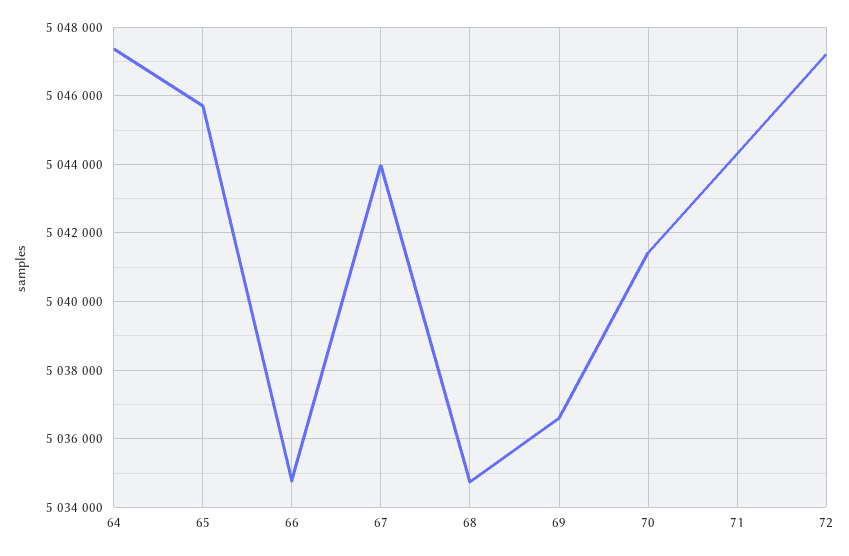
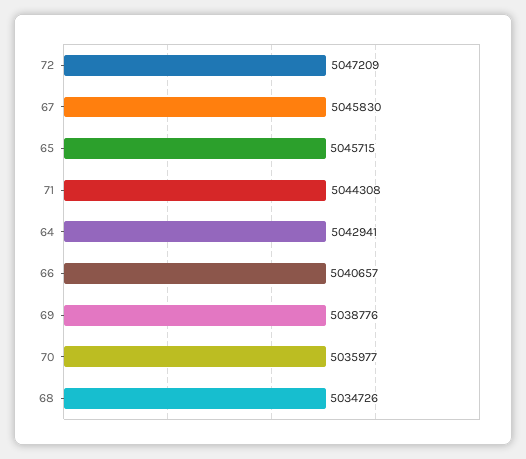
  {
-   "64": 5047400,
+   "64": 5042941,
    "65": 5045715,
-   "66": 5034800,
+   "66": 5040657,
-   "67": 5044000,
+   "67": 5045830,
    "68": 5034726,
-   "69": 5036600,
+   "69": 5038776,
-   "70": 5041400,
+   "70": 5035977,
    "71": 5044308,
    "72": 5047209
  }

